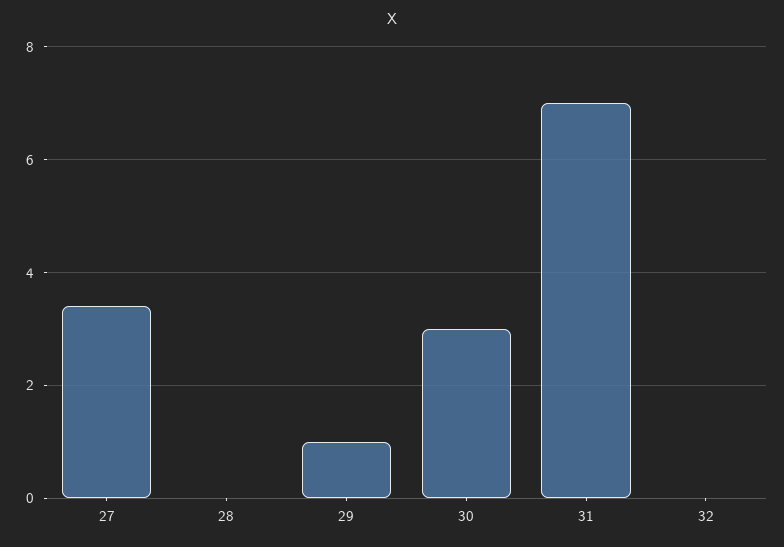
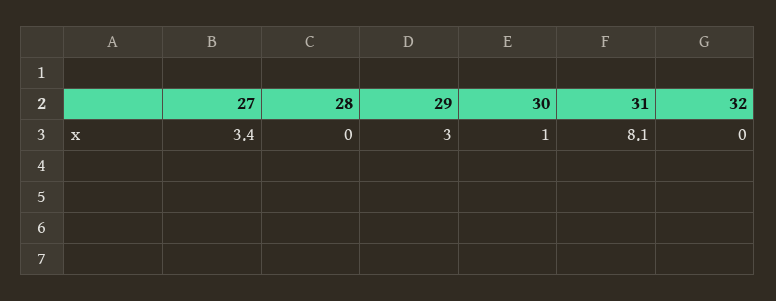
  {
    "27": 3.4,
    "28": 0,
-   "29": 1,
+   "29": 3,
-   "30": 3,
+   "30": 1,
-   "31": 7,
+   "31": 8.1,
    "32": 0
  }

